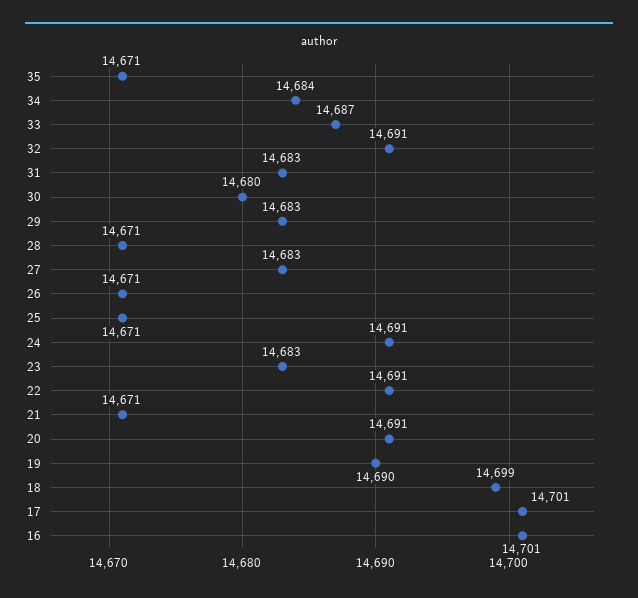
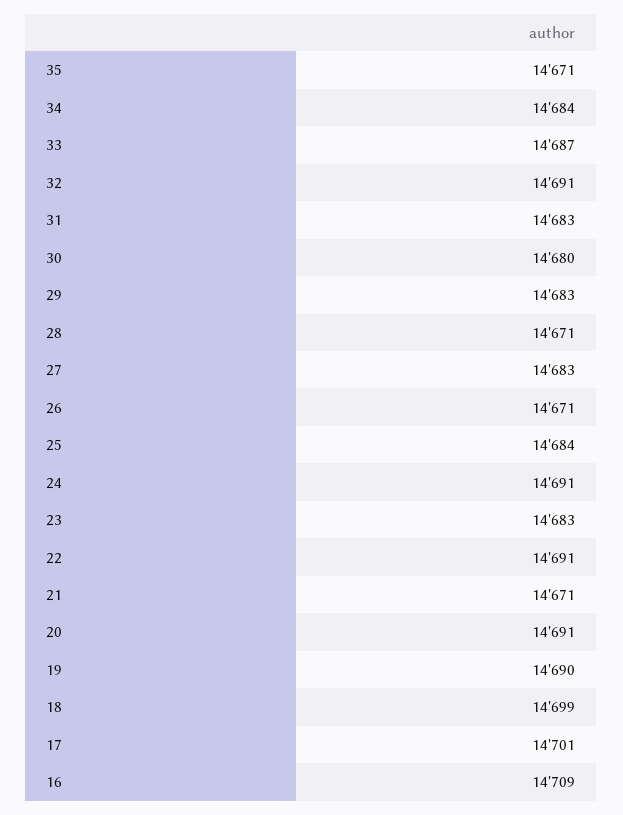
  {
    "35": 14671,
    "34": 14684,
    "33": 14687,
    "32": 14691,
    "31": 14683,
    "30": 14680,
    "29": 14683,
    "28": 14671,
    "27": 14683,
    "26": 14671,
-   "25": 14671,
+   "25": 14684,
    "24": 14691,
    "23": 14683,
    "22": 14691,
    "21": 14671,
    "20": 14691,
    "19": 14690,
    "18": 14699,
    "17": 14701,
-   "16": 14701
+   "16": 14709
  }

